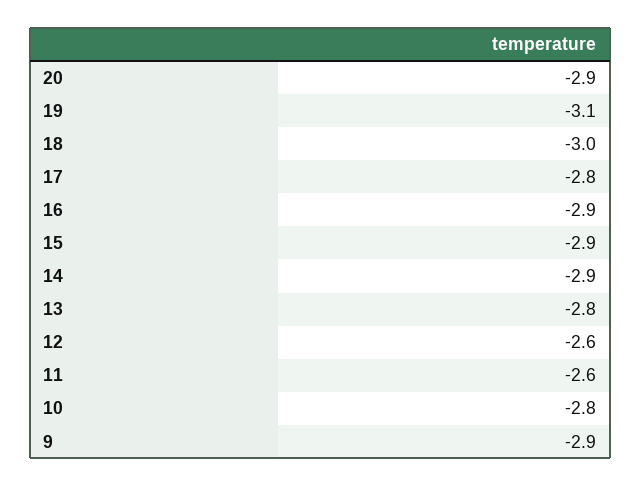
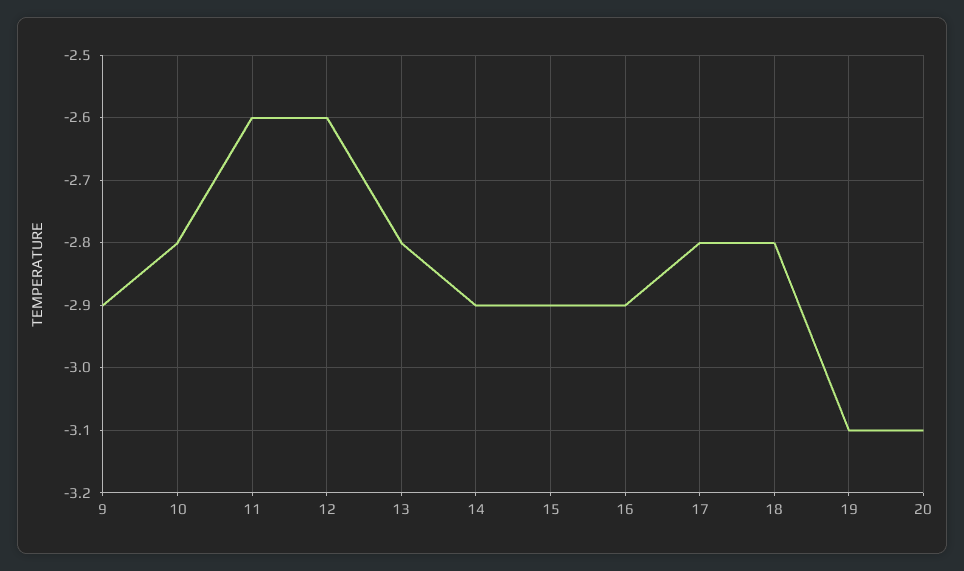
  {
-   "20": -2.9,
+   "20": -3.1,
    "19": -3.1,
-   "18": -3,
+   "18": -2.8,
    "17": -2.8,
    "16": -2.9,
    "15": -2.9,
    "14": -2.9,
    "13": -2.8,
    "12": -2.6,
    "11": -2.6,
    "10": -2.8,
    "9": -2.9
  }

